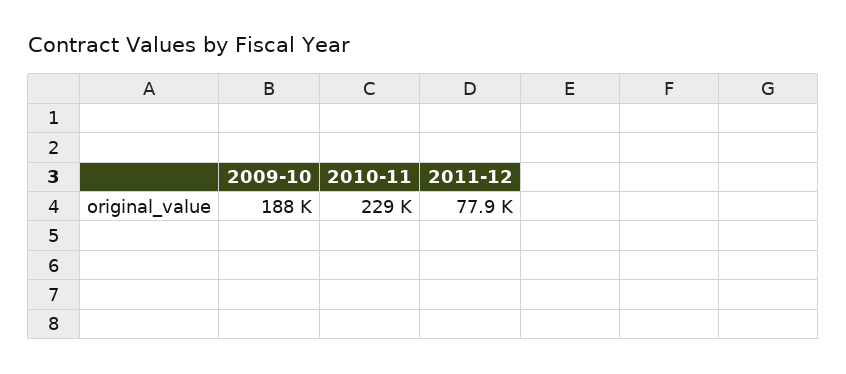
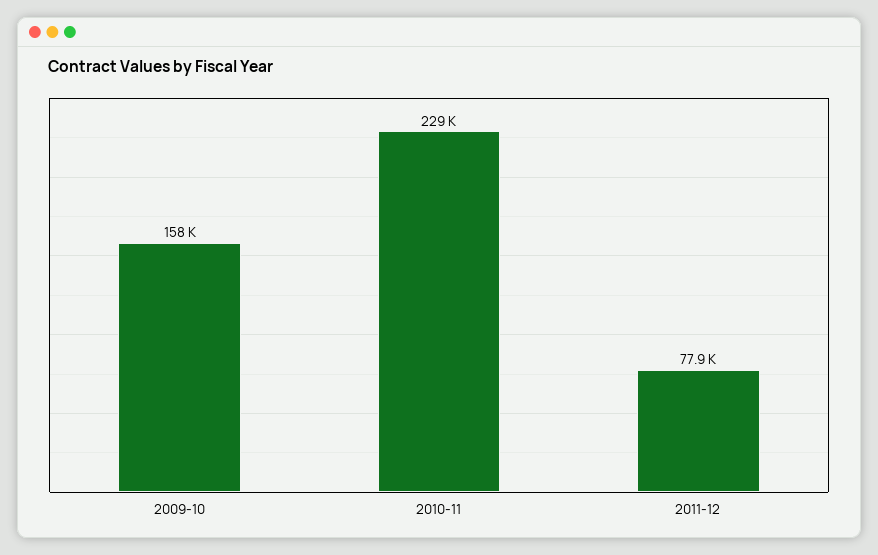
  {
-   "2009-10": 188000,
+   "2009-10": 158000,
    "2010-11": 229000,
    "2011-12": 77900
  }

